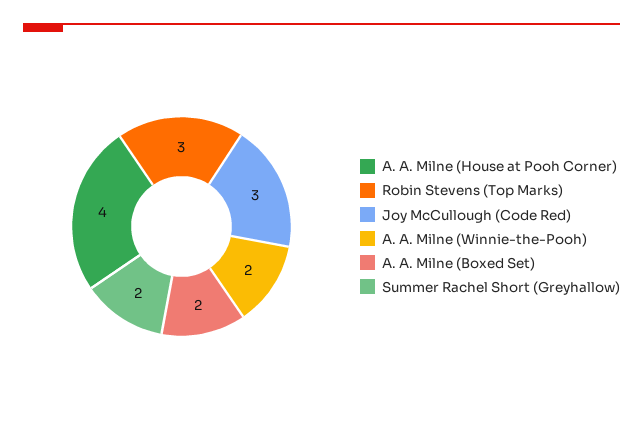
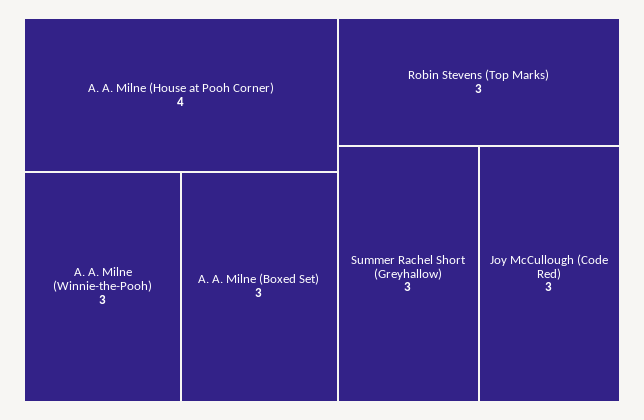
  {
    "A. A. Milne (House at Pooh Corner)": 4,
    "Robin Stevens (Top Marks)": 3,
    "Joy McCullough (Code Red)": 3,
-   "A. A. Milne (Winnie-the-Pooh)": 2,
+   "A. A. Milne (Winnie-the-Pooh)": 3,
-   "A. A. Milne (Boxed Set)": 2,
+   "A. A. Milne (Boxed Set)": 3,
-   "Summer Rachel Short (Greyhallow)": 2
+   "Summer Rachel Short (Greyhallow)": 3
  }

